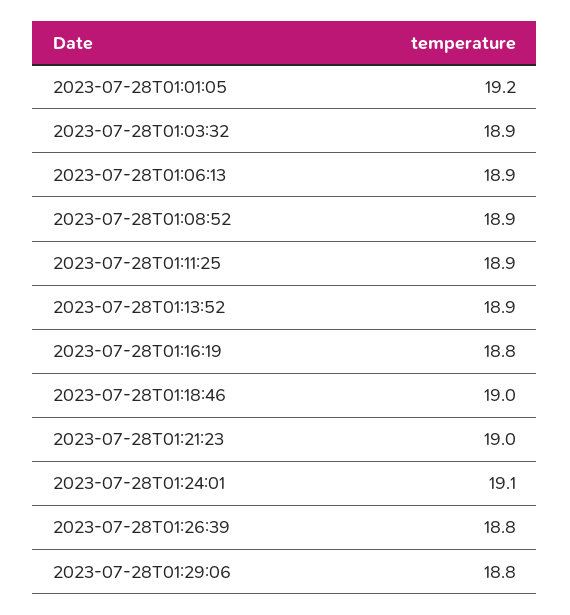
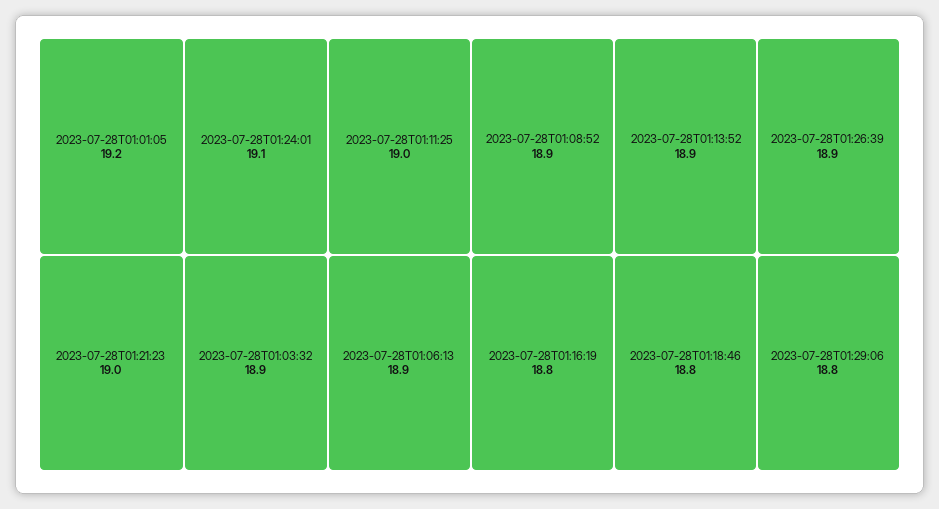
  {
    "2023-07-28T01:01:05": 19.2,
    "2023-07-28T01:03:32": 18.9,
    "2023-07-28T01:06:13": 18.9,
    "2023-07-28T01:08:52": 18.9,
-   "2023-07-28T01:11:25": 18.9,
+   "2023-07-28T01:11:25": 19,
    "2023-07-28T01:13:52": 18.9,
    "2023-07-28T01:16:19": 18.8,
-   "2023-07-28T01:18:46": 19,
+   "2023-07-28T01:18:46": 18.8,
    "2023-07-28T01:21:23": 19,
    "2023-07-28T01:24:01": 19.1,
-   "2023-07-28T01:26:39": 18.8,
+   "2023-07-28T01:26:39": 18.9,
    "2023-07-28T01:29:06": 18.8
  }

